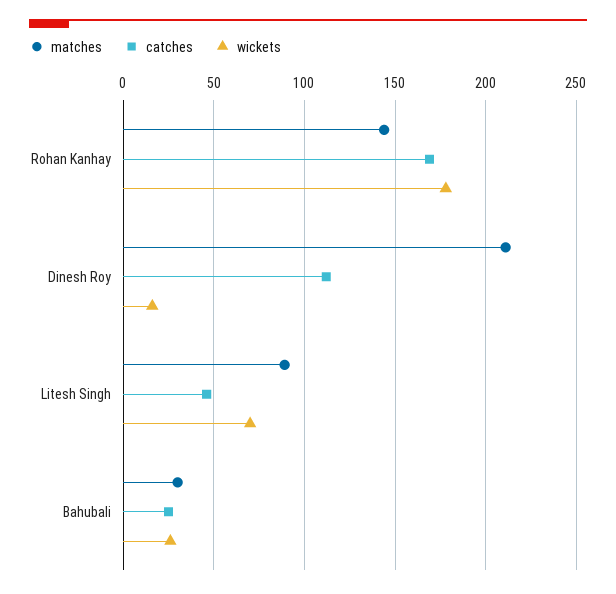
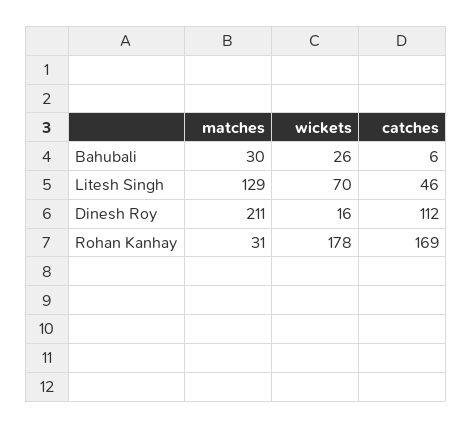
  {
    "matches": {
-     "Rohan Kanhay": 145,
+     "Rohan Kanhay": 31,
      "Dinesh Roy": 211,
-     "Litesh Singh": 90,
+     "Litesh Singh": 129,
      "Bahubali": 30
    },
    "catches": {
      "Rohan Kanhay": 169,
      "Dinesh Roy": 112,
      "Litesh Singh": 46,
-     "Bahubali": 25
+     "Bahubali": 6
    },
    "wickets": {
      "Rohan Kanhay": 178,
      "Dinesh Roy": 16,
      "Litesh Singh": 70,
      "Bahubali": 26
    }
  }

